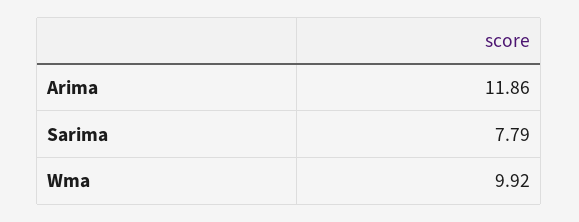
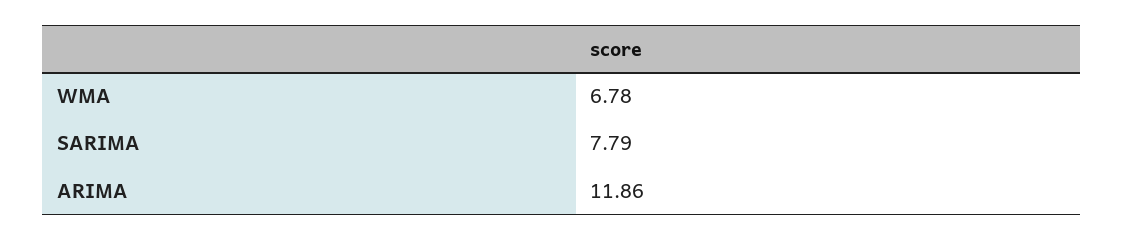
  {
    "Arima": 11.86,
    "Sarima": 7.79,
-   "Wma": 9.92
+   "Wma": 6.78
  }

